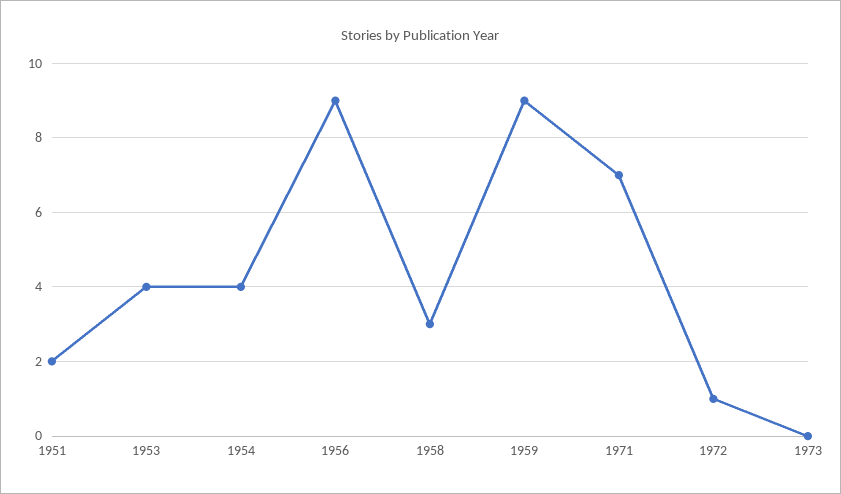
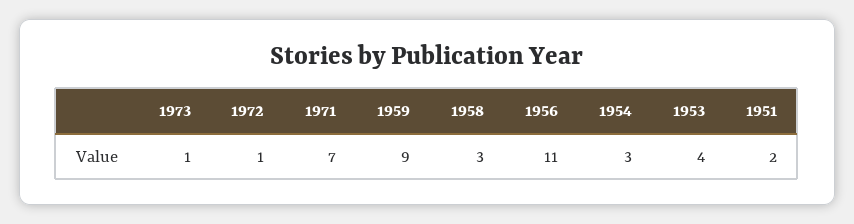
  {
    "1951": 2,
    "1953": 4,
-   "1954": 4,
+   "1954": 3,
-   "1956": 9,
+   "1956": 11,
    "1958": 3,
    "1959": 9,
    "1971": 7,
    "1972": 1,
-   "1973": 0
+   "1973": 1
  }

